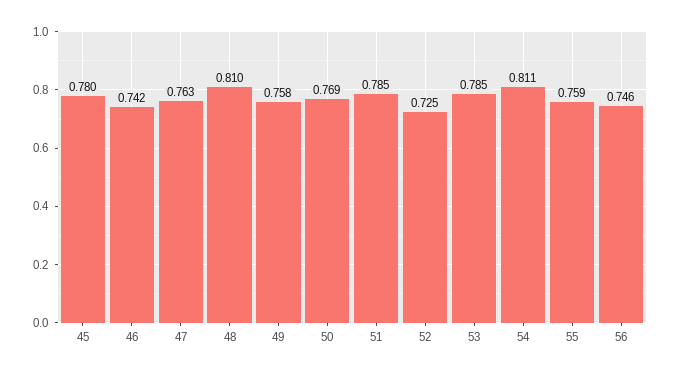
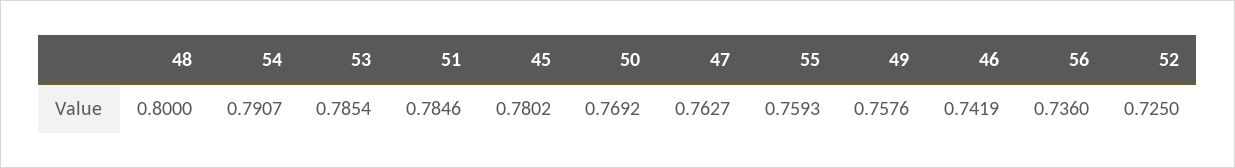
  {
    "45": 0.7802,
    "46": 0.7419,
    "47": 0.7627,
-   "48": 0.81,
+   "48": 0.8,
    "49": 0.7576,
    "50": 0.7692,
    "51": 0.7846,
    "52": 0.725,
    "53": 0.7854,
-   "54": 0.811,
+   "54": 0.7907,
    "55": 0.7593,
-   "56": 0.746
+   "56": 0.736
  }

